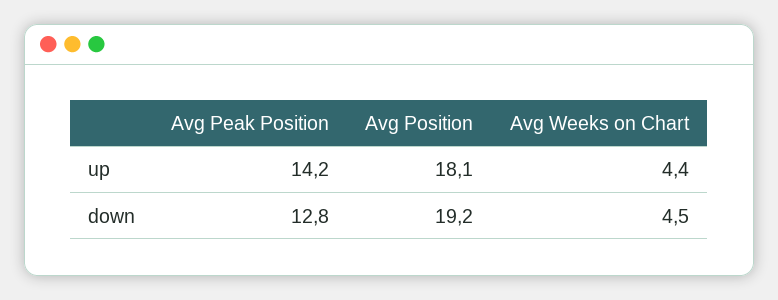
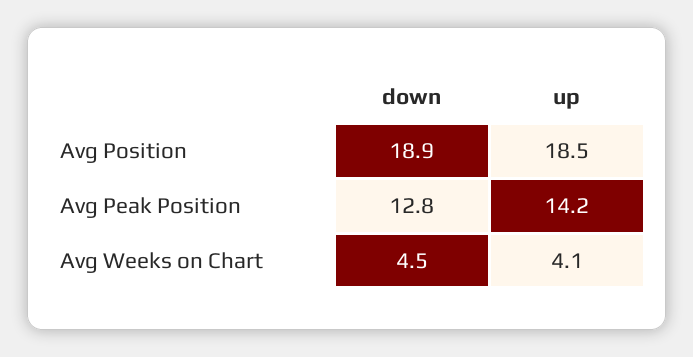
  {
    "Avg Peak Position": {
      "up": 14.2,
      "down": 12.8
    },
    "Avg Position": {
-     "up": 18.1,
+     "up": 18.5,
-     "down": 19.2
+     "down": 18.9
    },
    "Avg Weeks on Chart": {
-     "up": 4.4,
+     "up": 4.1,
      "down": 4.5
    }
  }

